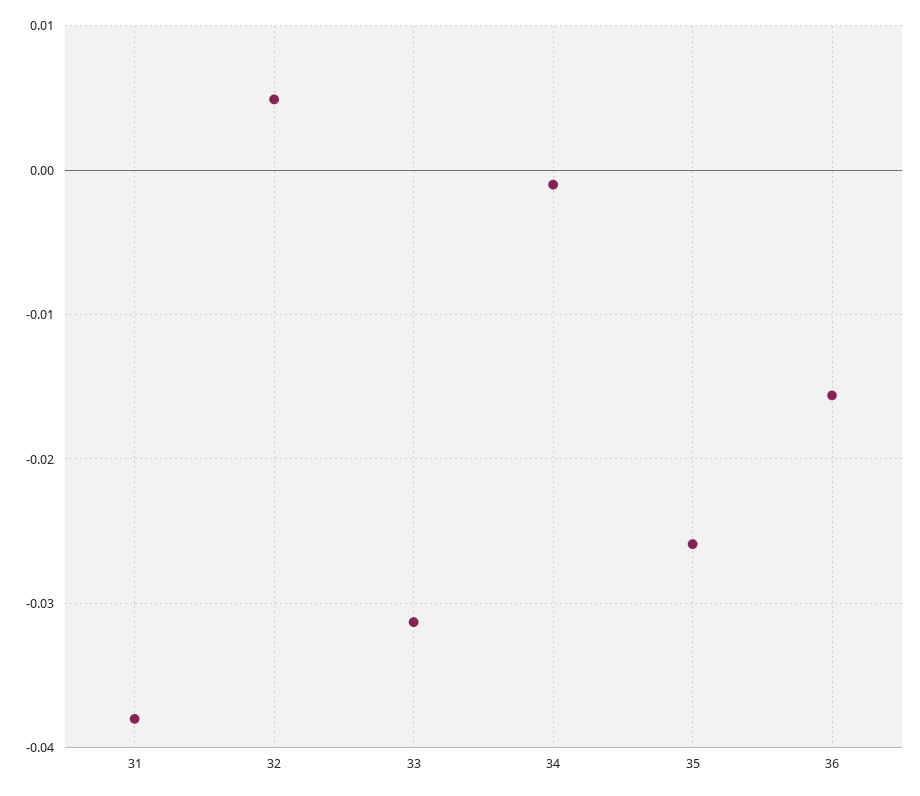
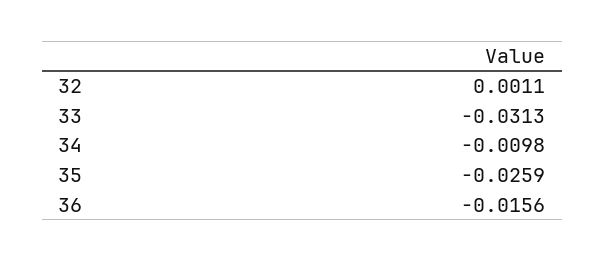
  {
-   "31": -0.038,
-   "32": 0.005,
+   "32": 0.0011,
    "33": -0.0313,
-   "34": -0.001,
+   "34": -0.0098,
    "35": -0.0259,
    "36": -0.0156
  }

